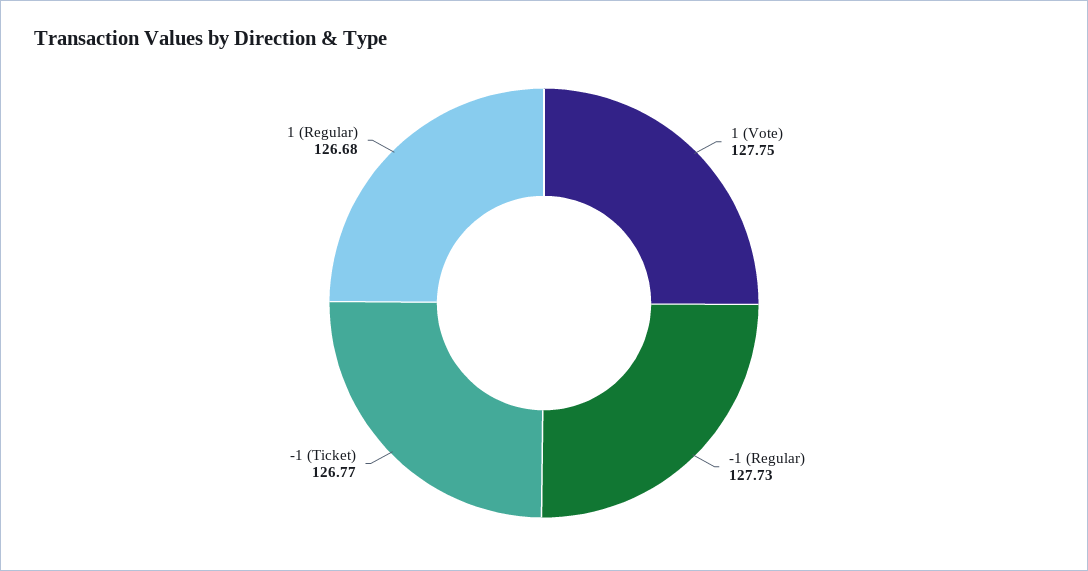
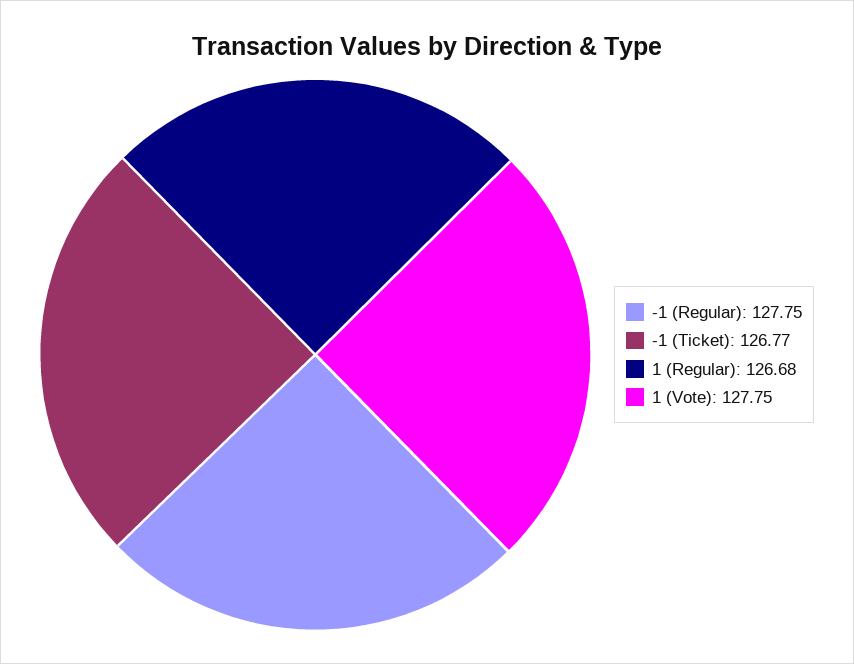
  {
    "1 (Vote)": 127.75,
-   "-1 (Regular)": 127.73,
+   "-1 (Regular)": 127.75,
    "-1 (Ticket)": 126.77,
    "1 (Regular)": 126.68
  }

